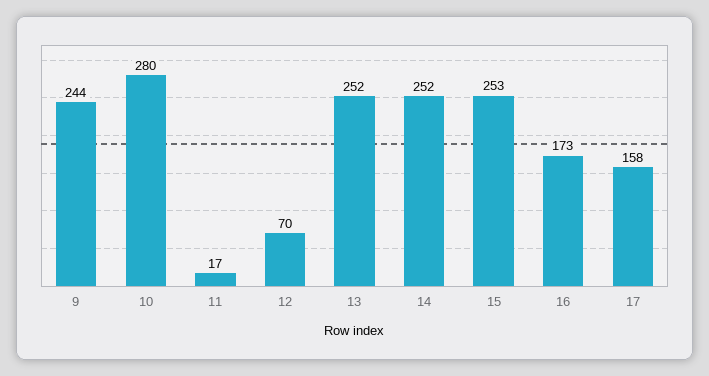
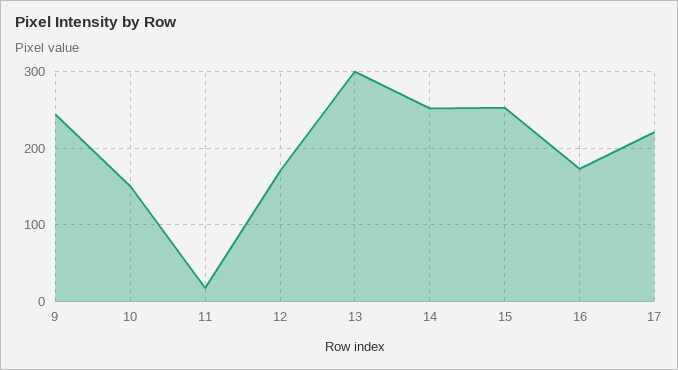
  {
    "9": 244,
-   "10": 280,
+   "10": 150,
    "11": 17,
-   "12": 70,
+   "12": 170,
-   "13": 252,
+   "13": 300,
    "14": 252,
    "15": 253,
    "16": 173,
-   "17": 158
+   "17": 220
  }

